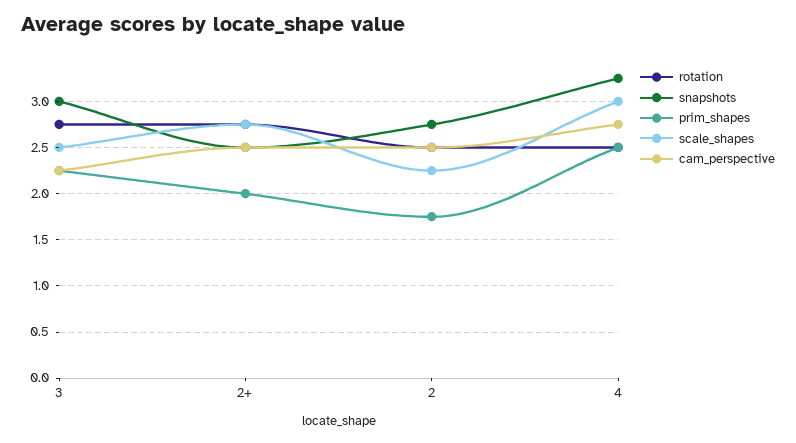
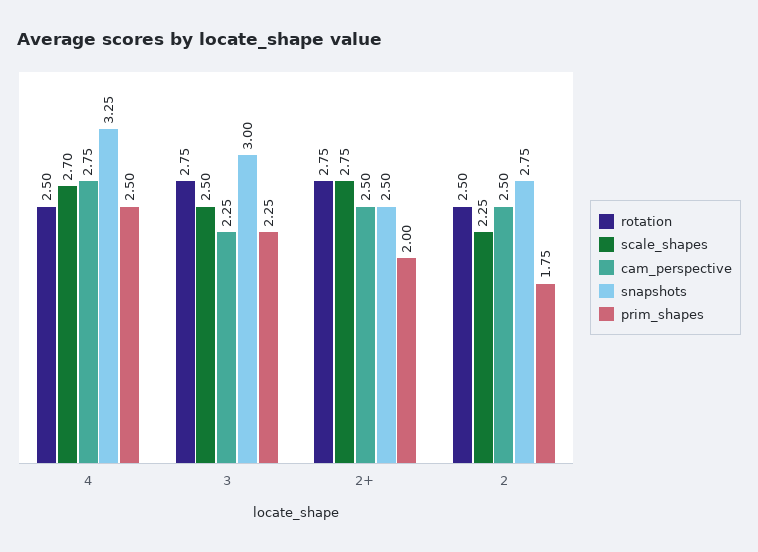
  {
    "rotation": {
      "3": 2.75,
      "2+": 2.75,
      "2": 2.5,
      "4": 2.5
    },
    "snapshots": {
      "3": 3,
      "2+": 2.5,
      "2": 2.75,
      "4": 3.25
    },
    "prim_shapes": {
      "3": 2.25,
      "2+": 2,
      "2": 1.75,
      "4": 2.5
    },
    "scale_shapes": {
      "3": 2.5,
      "2+": 2.75,
      "2": 2.25,
-     "4": 3
+     "4": 2.7
    },
    "cam_perspective": {
      "3": 2.25,
      "2+": 2.5,
      "2": 2.5,
      "4": 2.75
    }
  }

